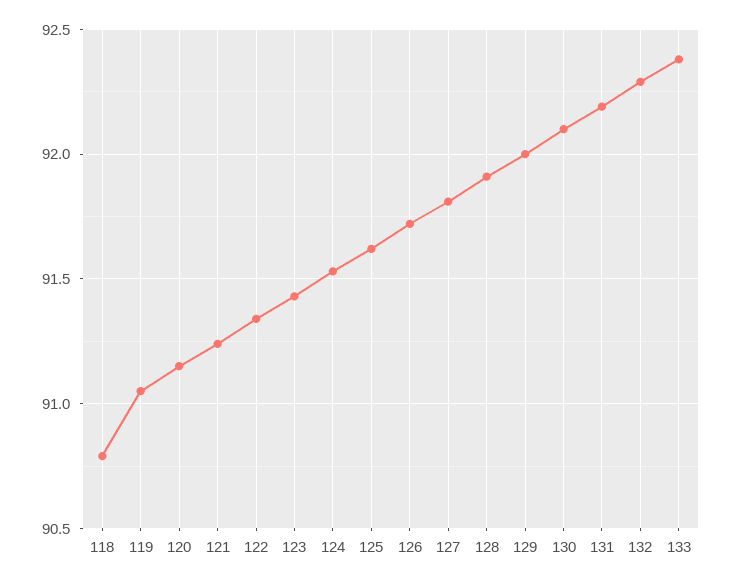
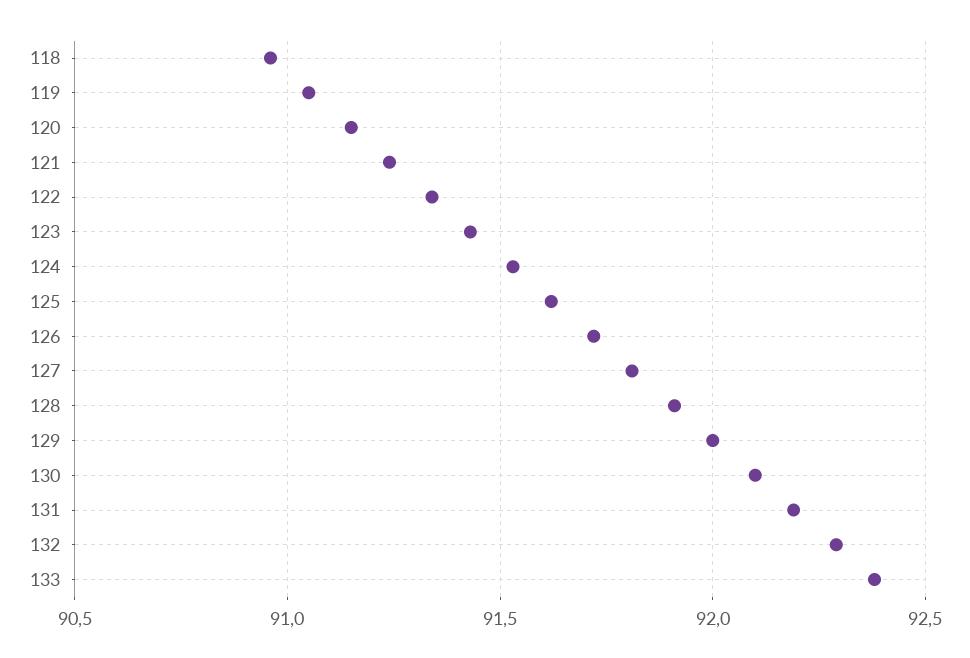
  {
-   "118": 90.8,
+   "118": 90.95,
    "119": 91.05,
    "120": 91.15,
    "121": 91.25,
    "122": 91.35,
    "123": 91.45,
    "124": 91.55,
    "125": 91.6,
    "126": 91.7,
    "127": 91.8,
    "128": 91.9,
    "129": 92,
    "130": 92.1,
    "131": 92.2,
    "132": 92.3,
    "133": 92.4
  }

